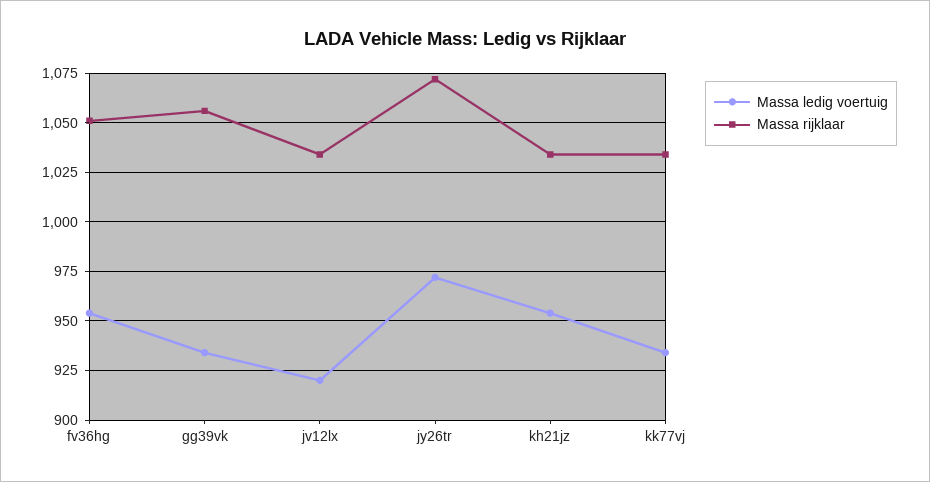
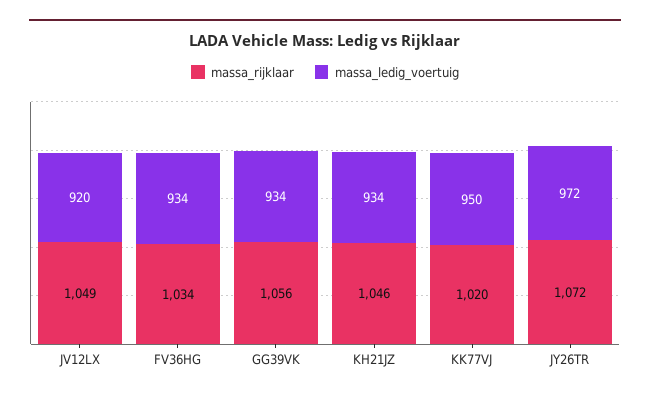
  {
    "Massa ledig voertuig": {
-     "fv36hg": 955,
+     "fv36hg": 934,
      "gg39vk": 934,
      "jv12lx": 920,
      "jy26tr": 972,
-     "kh21jz": 955,
+     "kh21jz": 934,
-     "kk77vj": 935
+     "kk77vj": 950
    },
    "Massa rijklaar": {
-     "fv36hg": 1050,
+     "fv36hg": 1034,
      "gg39vk": 1056,
-     "jv12lx": 1035,
+     "jv12lx": 1049,
      "jy26tr": 1072,
-     "kh21jz": 1035,
+     "kh21jz": 1046,
-     "kk77vj": 1035
+     "kk77vj": 1020
    }
  }

